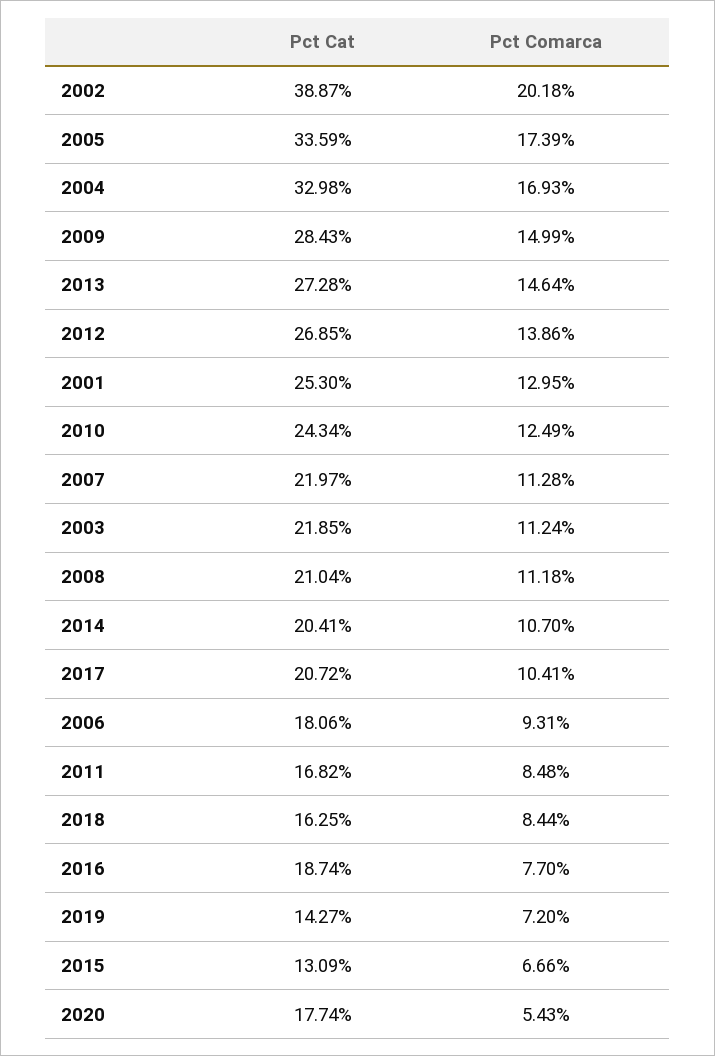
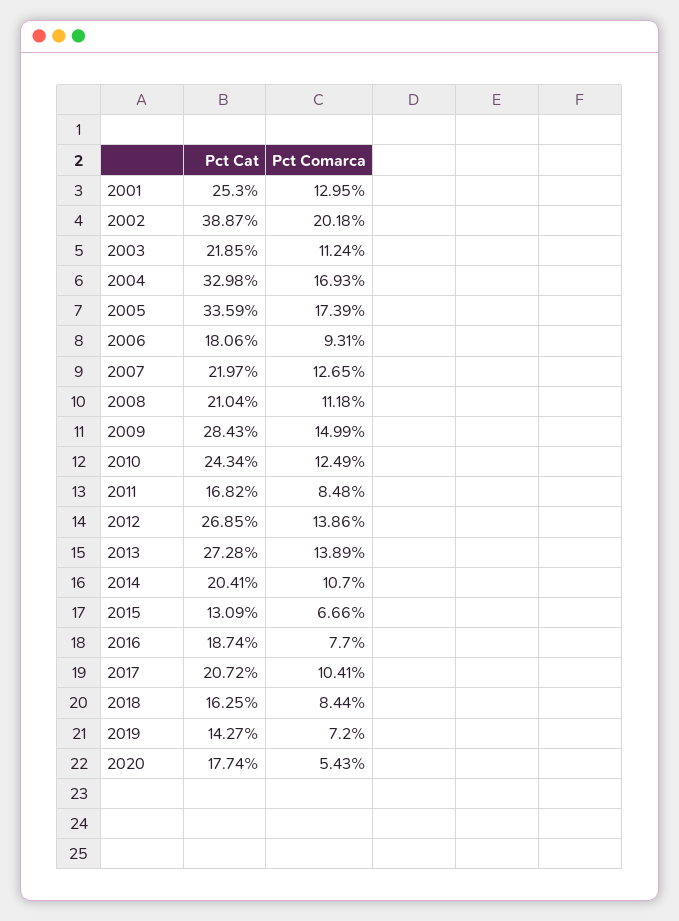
  {
    "Pct Cat": {
      "2002": 38.87,
      "2005": 33.59,
      "2004": 32.98,
      "2009": 28.43,
      "2013": 27.28,
      "2012": 26.85,
      "2001": 25.3,
      "2010": 24.34,
      "2007": 21.97,
      "2003": 21.85,
      "2008": 21.04,
      "2014": 20.41,
      "2017": 20.72,
      "2006": 18.06,
      "2011": 16.82,
      "2018": 16.25,
      "2016": 18.74,
      "2019": 14.27,
      "2015": 13.09,
      "2020": 17.74
    },
    "Pct Comarca": {
      "2002": 20.18,
      "2005": 17.39,
      "2004": 16.93,
      "2009": 14.99,
-     "2013": 14.64,
+     "2013": 13.89,
      "2012": 13.86,
      "2001": 12.95,
      "2010": 12.49,
-     "2007": 11.28,
+     "2007": 12.65,
      "2003": 11.24,
      "2008": 11.18,
      "2014": 10.7,
      "2017": 10.41,
      "2006": 9.31,
      "2011": 8.48,
      "2018": 8.44,
      "2016": 7.7,
      "2019": 7.2,
      "2015": 6.66,
      "2020": 5.43
    }
  }

